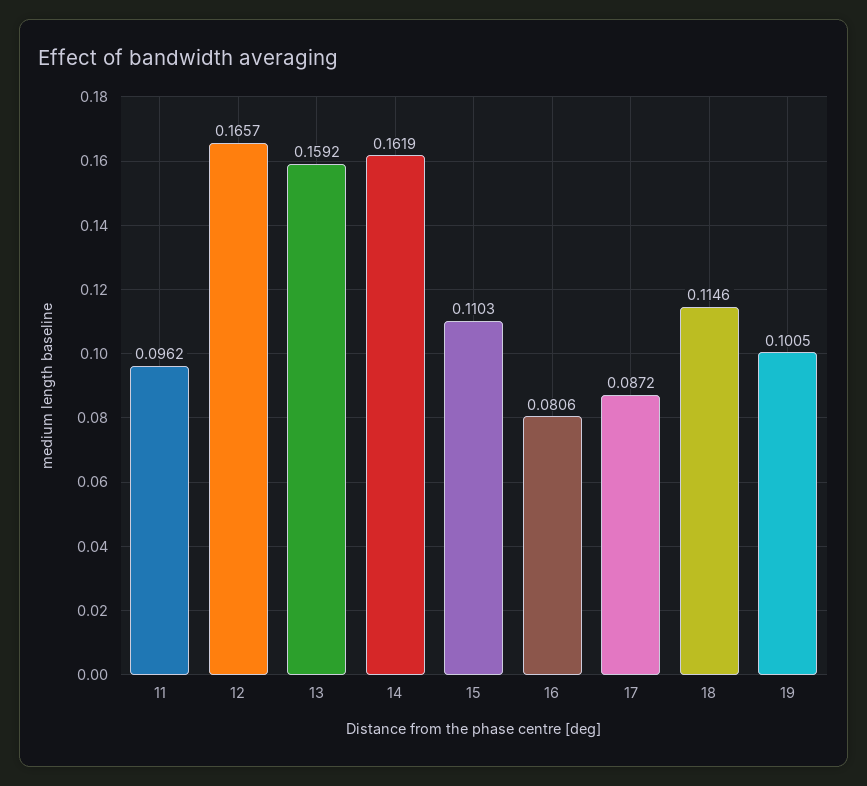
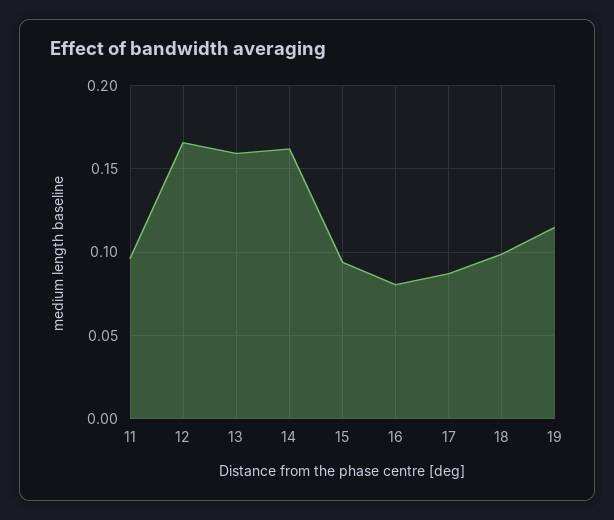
  {
    "11": 0.0962,
    "12": 0.1657,
    "13": 0.1592,
    "14": 0.1619,
-   "15": 0.1103,
+   "15": 0.095,
    "16": 0.0806,
    "17": 0.0872,
-   "18": 0.1146,
+   "18": 0.1,
-   "19": 0.1005
+   "19": 0.115
  }

